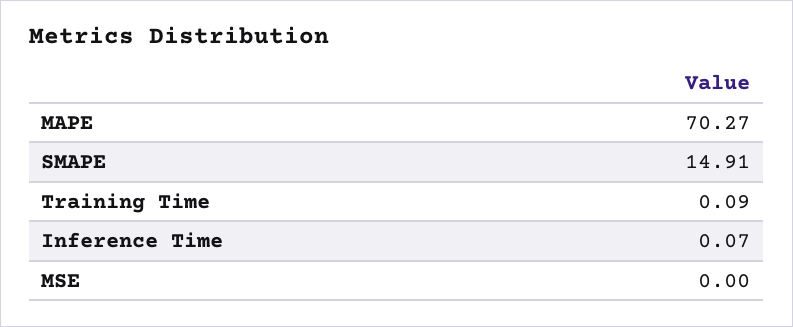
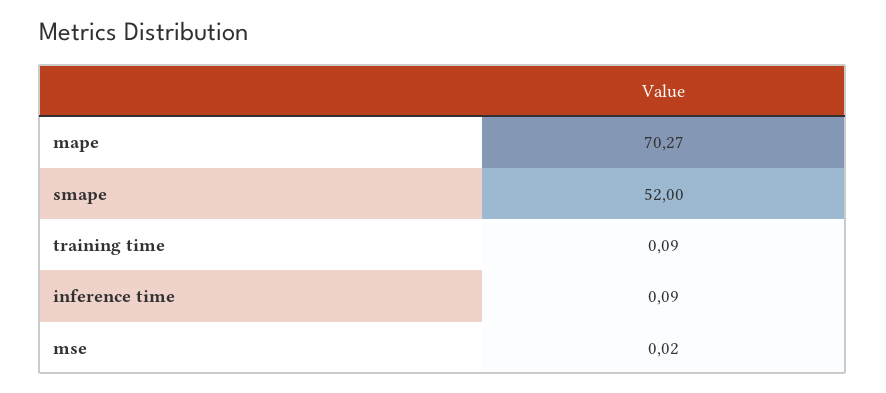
  {
    "MAPE": 70.27,
-   "SMAPE": 14.91,
+   "SMAPE": 52,
    "Training Time": 0.09,
-   "Inference Time": 0.07,
+   "Inference Time": 0.09,
-   "MSE": 0
+   "MSE": 0.02
  }

